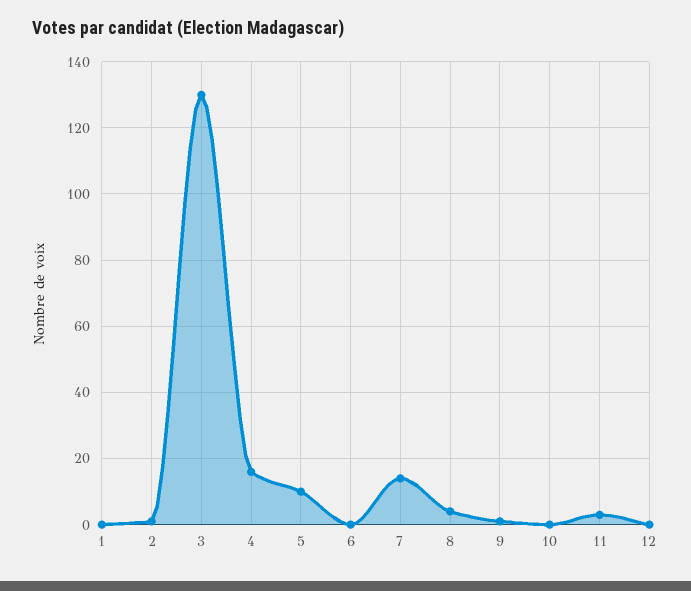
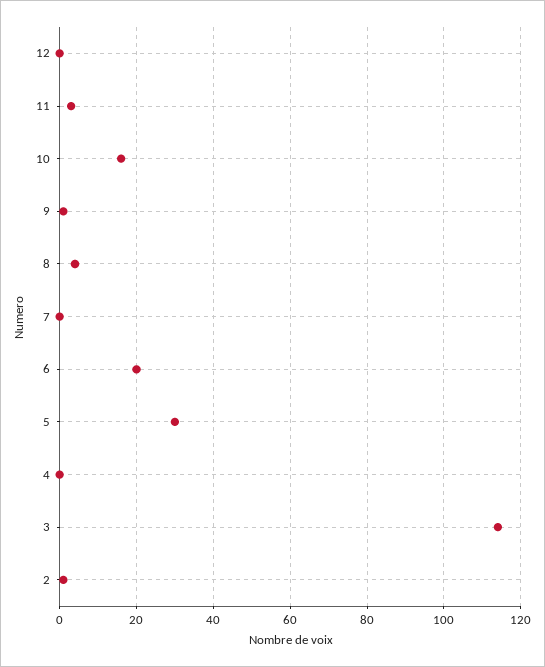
  {
-   "1": 0,
    "2": 0,
-   "3": 130,
+   "3": 115,
-   "4": 15,
+   "4": 0,
-   "5": 10,
+   "5": 30,
-   "6": 0,
+   "6": 20,
-   "7": 15,
+   "7": 0,
    "8": 5,
    "9": 0,
-   "10": 0,
+   "10": 15,
    "11": 5,
    "12": 0
  }

